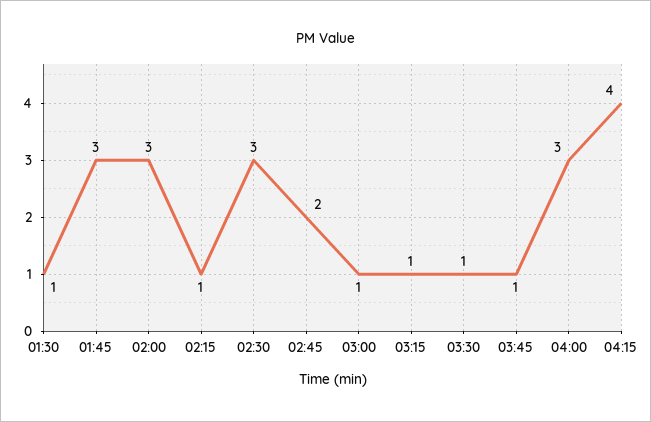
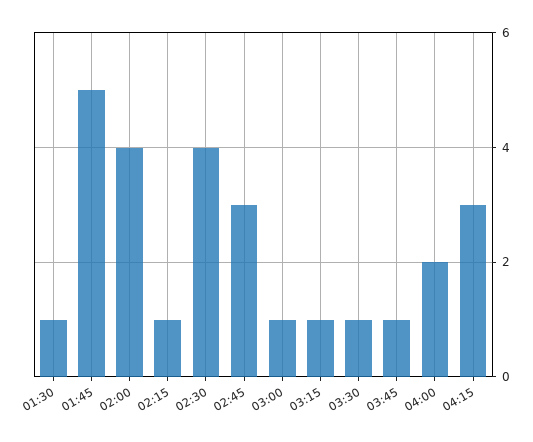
  {
    "01:30": 1,
-   "01:45": 3,
+   "01:45": 5,
-   "02:00": 3,
+   "02:00": 4,
    "02:15": 1,
-   "02:30": 3,
+   "02:30": 4,
-   "02:45": 2,
+   "02:45": 3,
    "03:00": 1,
    "03:15": 1,
    "03:30": 1,
    "03:45": 1,
-   "04:00": 3,
+   "04:00": 2,
-   "04:15": 4
+   "04:15": 3
  }

